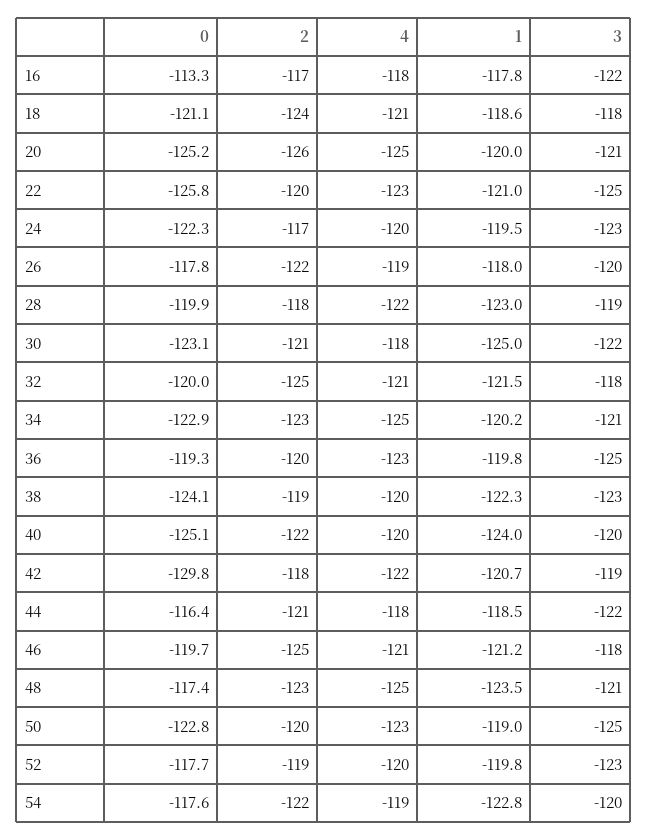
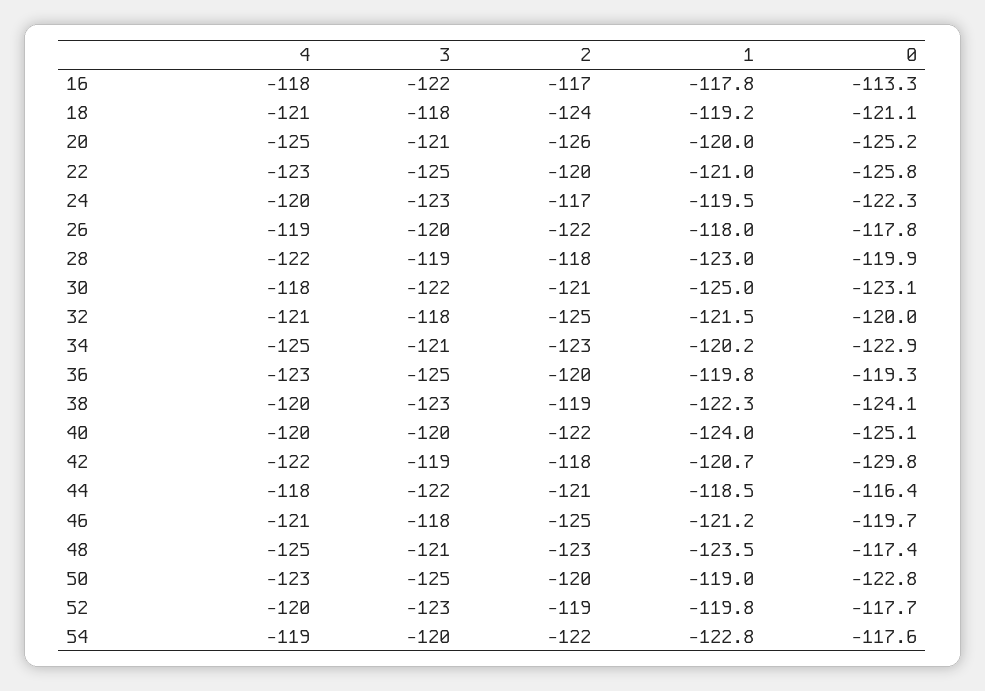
  {
    "0": {
      "16": -113.3,
      "18": -121.1,
      "20": -125.2,
      "22": -125.8,
      "24": -122.3,
      "26": -117.8,
      "28": -119.9,
      "30": -123.1,
      "32": -120,
      "34": -122.9,
      "36": -119.3,
      "38": -124.1,
      "40": -125.1,
      "42": -129.8,
      "44": -116.4,
      "46": -119.7,
      "48": -117.4,
      "50": -122.8,
      "52": -117.7,
      "54": -117.6
    },
    "2": {
      "16": -117,
      "18": -124,
      "20": -126,
      "22": -120,
      "24": -117,
      "26": -122,
      "28": -118,
      "30": -121,
      "32": -125,
      "34": -123,
      "36": -120,
      "38": -119,
      "40": -122,
      "42": -118,
      "44": -121,
      "46": -125,
      "48": -123,
      "50": -120,
      "52": -119,
      "54": -122
    },
    "4": {
      "16": -118,
      "18": -121,
      "20": -125,
      "22": -123,
      "24": -120,
      "26": -119,
      "28": -122,
      "30": -118,
      "32": -121,
      "34": -125,
      "36": -123,
      "38": -120,
      "40": -120,
      "42": -122,
      "44": -118,
      "46": -121,
      "48": -125,
      "50": -123,
      "52": -120,
      "54": -119
    },
    "1": {
      "16": -117.8,
-     "18": -118.6,
+     "18": -119.2,
      "20": -120,
      "22": -121,
      "24": -119.5,
      "26": -118,
      "28": -123,
      "30": -125,
      "32": -121.5,
      "34": -120.2,
      "36": -119.8,
      "38": -122.3,
      "40": -124,
      "42": -120.7,
      "44": -118.5,
      "46": -121.2,
      "48": -123.5,
      "50": -119,
      "52": -119.8,
      "54": -122.8
    },
    "3": {
      "16": -122,
      "18": -118,
      "20": -121,
      "22": -125,
      "24": -123,
      "26": -120,
      "28": -119,
      "30": -122,
      "32": -118,
      "34": -121,
      "36": -125,
      "38": -123,
      "40": -120,
      "42": -119,
      "44": -122,
      "46": -118,
      "48": -121,
      "50": -125,
      "52": -123,
      "54": -120
    }
  }

